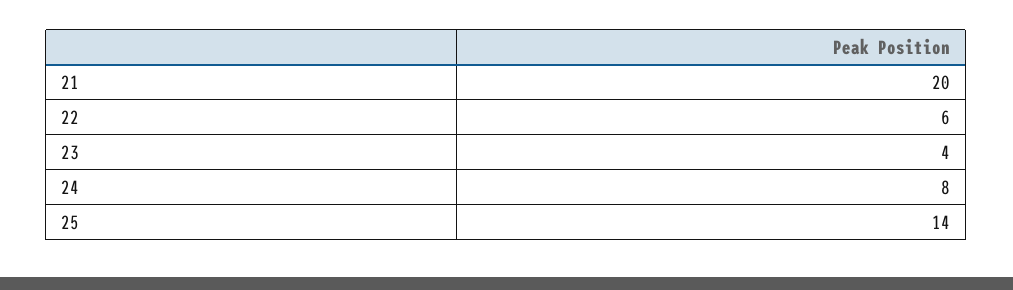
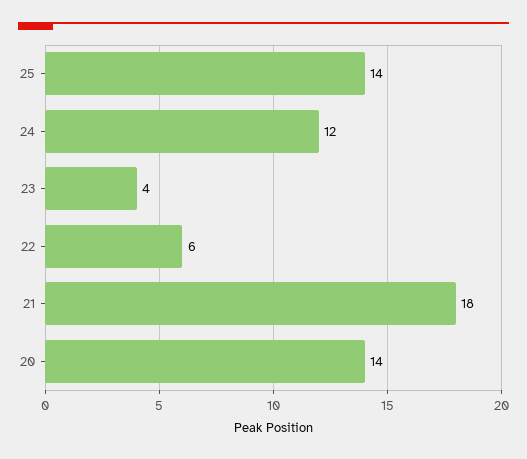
  {
-   "21": 20,
+   "21": 18,
    "22": 6,
    "23": 4,
-   "24": 8,
+   "24": 12,
-   "25": 14
+   "25": 14,
+   "20": 14
  }

